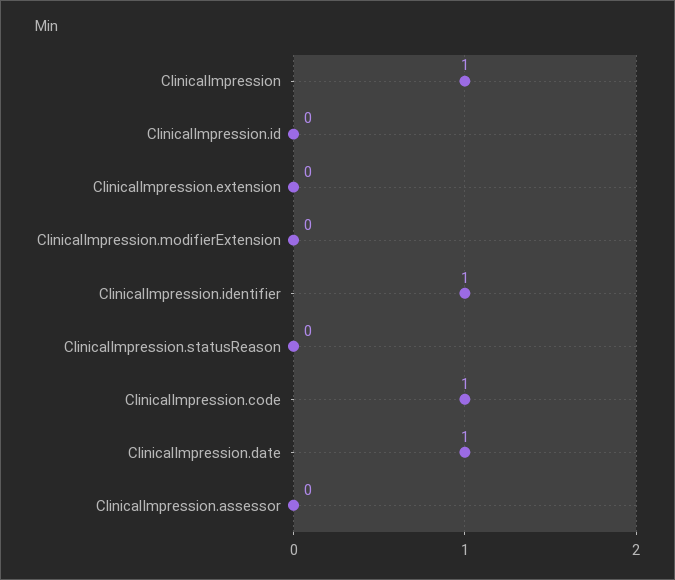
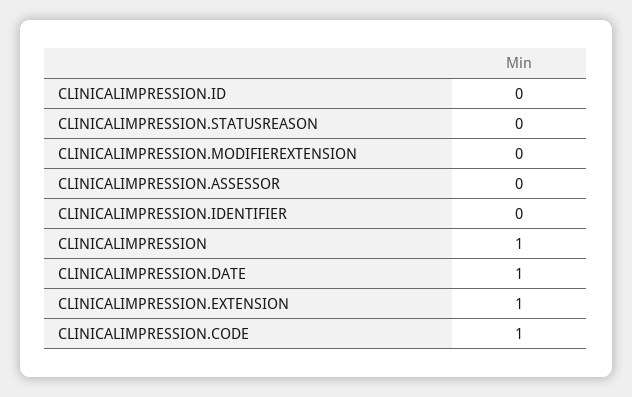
  {
    "ClinicalImpression": 1,
    "ClinicalImpression.id": 0,
-   "ClinicalImpression.extension": 0,
+   "ClinicalImpression.extension": 1,
    "ClinicalImpression.modifierExtension": 0,
-   "ClinicalImpression.identifier": 1,
+   "ClinicalImpression.identifier": 0,
    "ClinicalImpression.statusReason": 0,
    "ClinicalImpression.code": 1,
    "ClinicalImpression.date": 1,
    "ClinicalImpression.assessor": 0
  }

